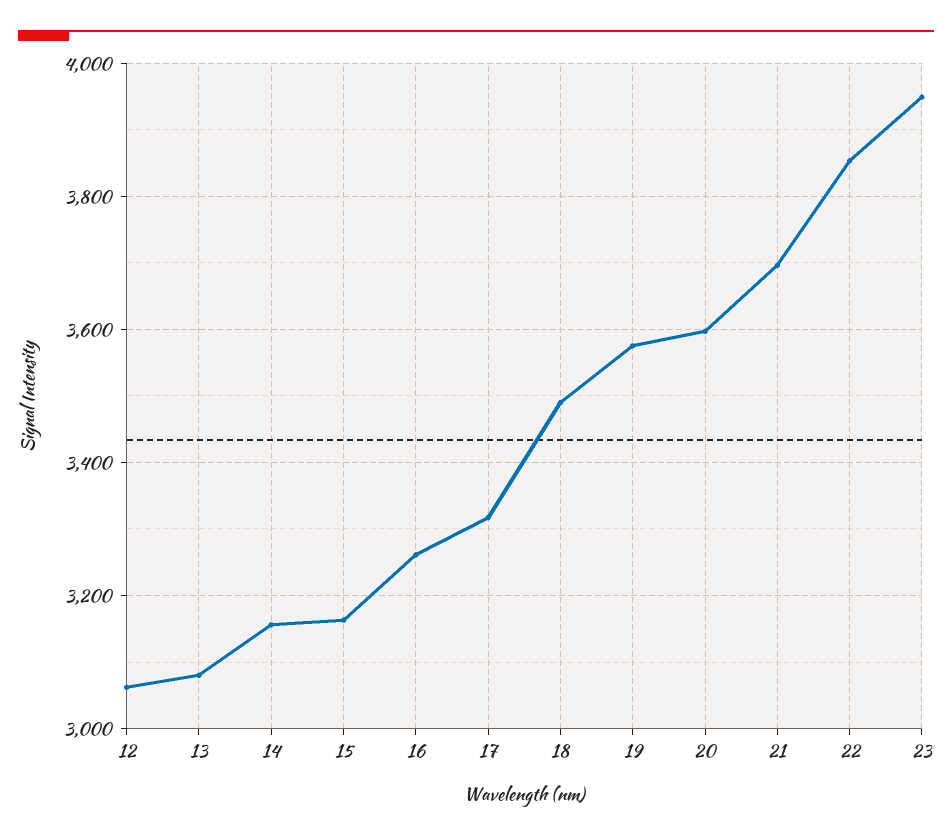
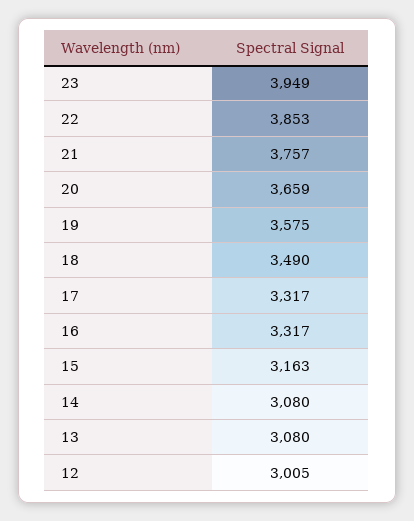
  {
-   "12": 3060,
+   "12": 3005,
    "13": 3080,
-   "14": 3160,
+   "14": 3080,
    "15": 3163,
-   "16": 3260,
+   "16": 3317,
    "17": 3317,
    "18": 3490,
    "19": 3575,
-   "20": 3600,
+   "20": 3659,
-   "21": 3700,
+   "21": 3757,
    "22": 3853,
    "23": 3949
  }

